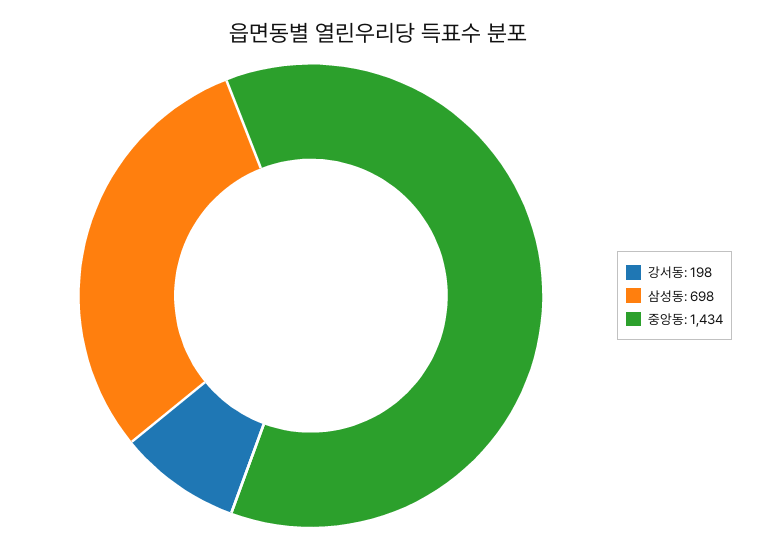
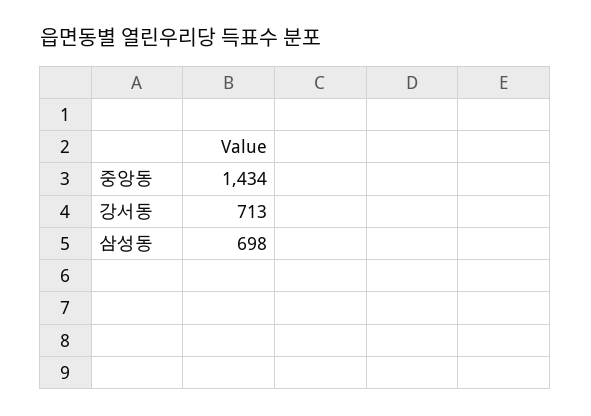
  {
-   "강서동": 198,
+   "강서동": 713,
    "삼성동": 698,
    "중앙동": 1434
  }

